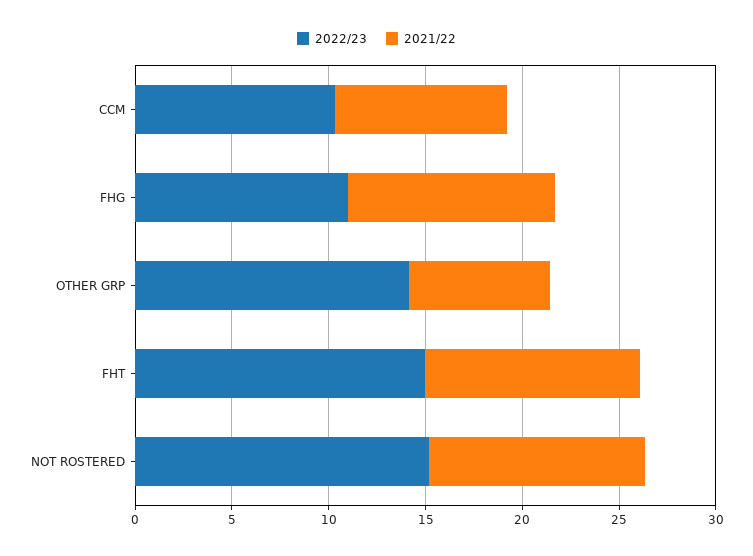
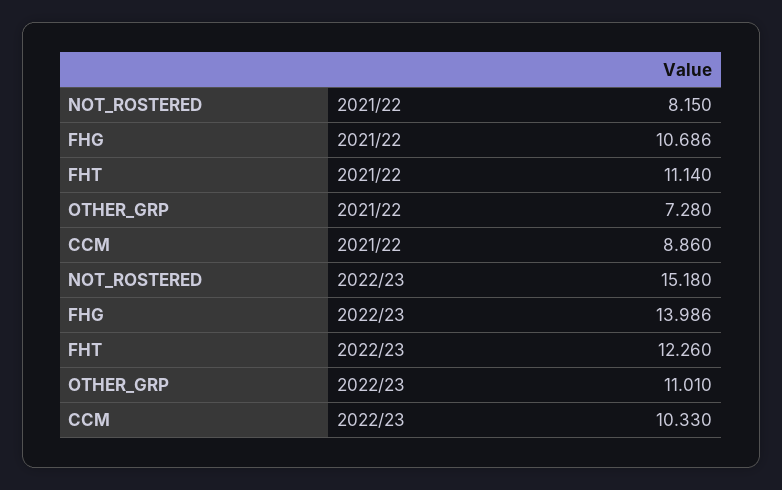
  {
    "2022/23": {
      "CCM": 10.33,
-     "FHG": 11,
+     "FHG": 13.986,
-     "OTHER GRP": 14,
+     "OTHER GRP": 11.01,
-     "FHT": 15,
+     "FHT": 12.26,
      "NOT ROSTERED": 15.18
    },
    "2021/22": {
      "CCM": 8.86,
      "FHG": 10.686,
      "OTHER GRP": 7.28,
      "FHT": 11.14,
-     "NOT ROSTERED": 11
+     "NOT ROSTERED": 8.15
    }
  }

